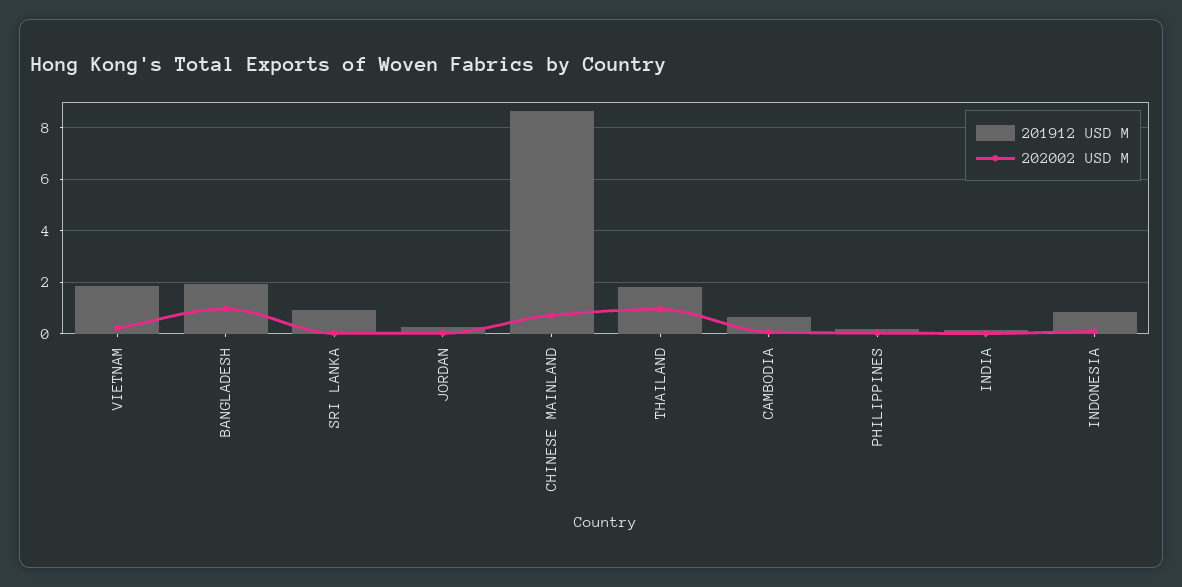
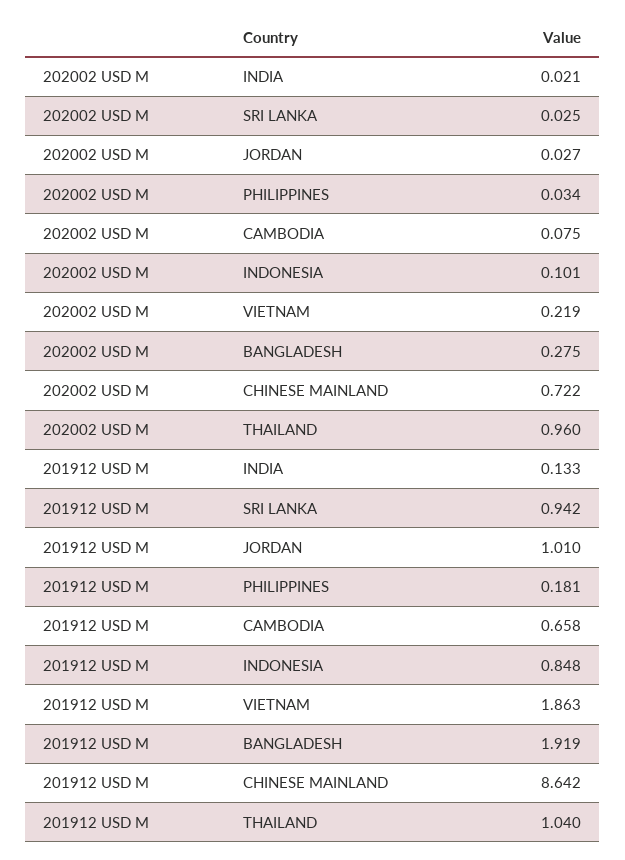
  {
    "201912 USD M": {
      "VIETNAM": 1.863,
      "BANGLADESH": 1.919,
      "SRI LANKA": 0.942,
-     "JORDAN": 0.25,
+     "JORDAN": 1.01,
      "CHINESE MAINLAND": 8.642,
-     "THAILAND": 1.75,
+     "THAILAND": 1.04,
      "CAMBODIA": 0.658,
      "PHILIPPINES": 0.181,
      "INDIA": 0.133,
      "INDONESIA": 0.848
    },
    "202002 USD M": {
      "VIETNAM": 0.219,
-     "BANGLADESH": 1,
+     "BANGLADESH": 0.275,
      "SRI LANKA": 0.025,
      "JORDAN": 0.027,
      "CHINESE MAINLAND": 0.722,
      "THAILAND": 0.96,
      "CAMBODIA": 0.075,
      "PHILIPPINES": 0.034,
      "INDIA": 0.021,
      "INDONESIA": 0.101
    }
  }

